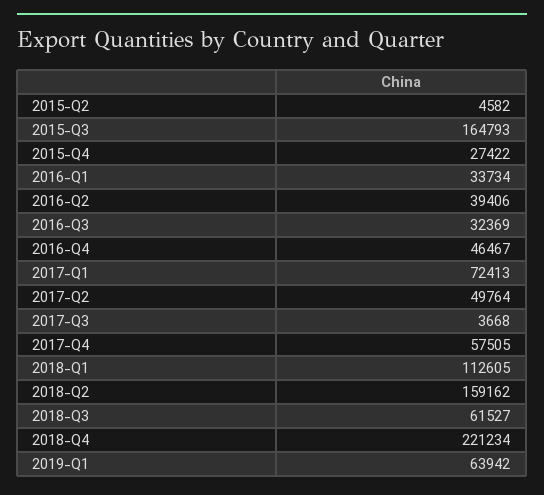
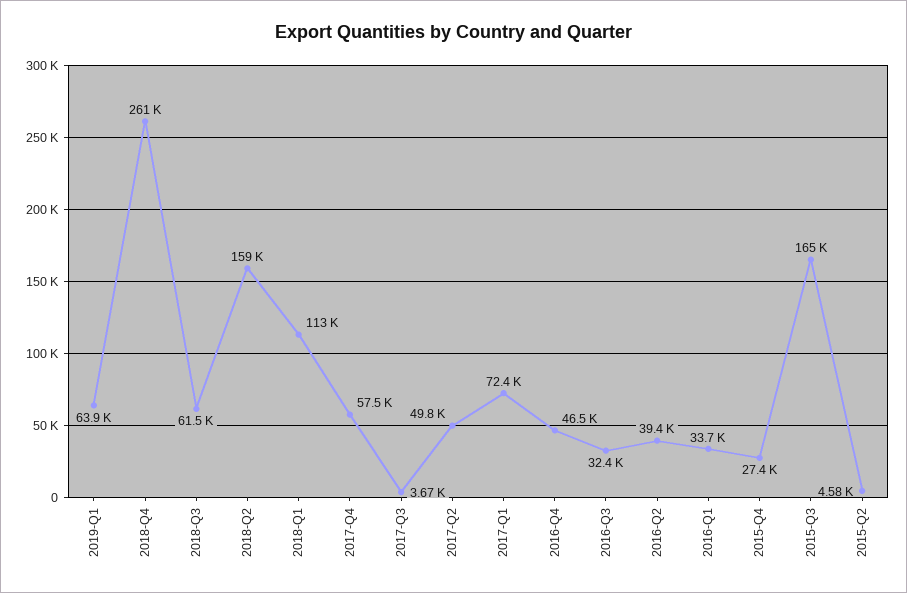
  {
    "2015-Q2": 4582,
    "2015-Q3": 164793,
    "2015-Q4": 27422,
    "2016-Q1": 33734,
    "2016-Q2": 39406,
    "2016-Q3": 32369,
    "2016-Q4": 46467,
    "2017-Q1": 72413,
    "2017-Q2": 49764,
    "2017-Q3": 3668,
    "2017-Q4": 57505,
    "2018-Q1": 112605,
    "2018-Q2": 159162,
    "2018-Q3": 61527,
-   "2018-Q4": 221234,
+   "2018-Q4": 261000,
    "2019-Q1": 63942
  }

